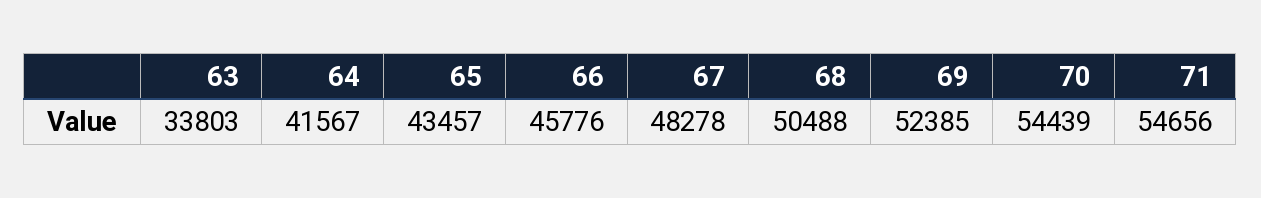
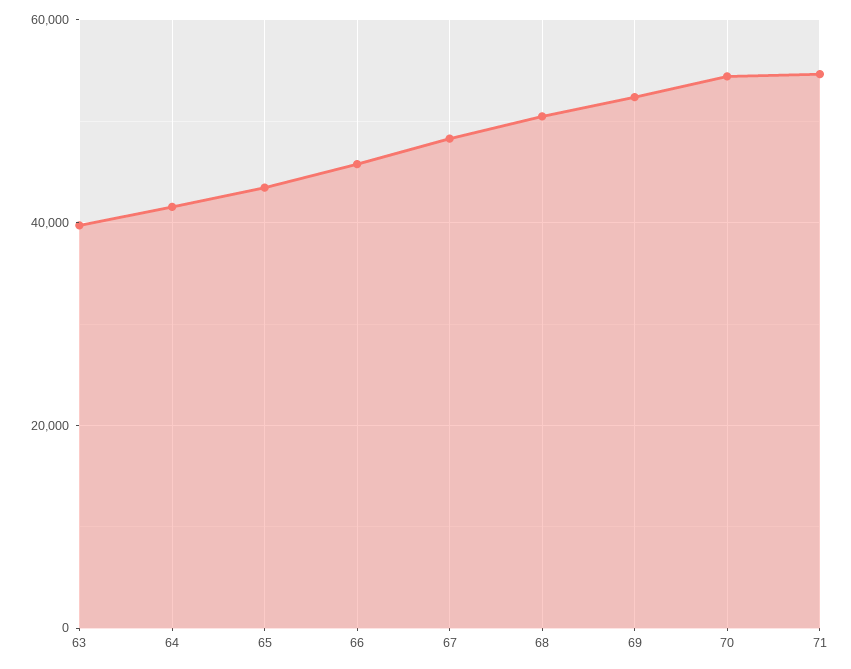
  {
-   "63": 33803,
+   "63": 40000,
    "64": 41567,
    "65": 43457,
    "66": 45776,
    "67": 48278,
    "68": 50488,
    "69": 52385,
    "70": 54439,
    "71": 54656
  }

